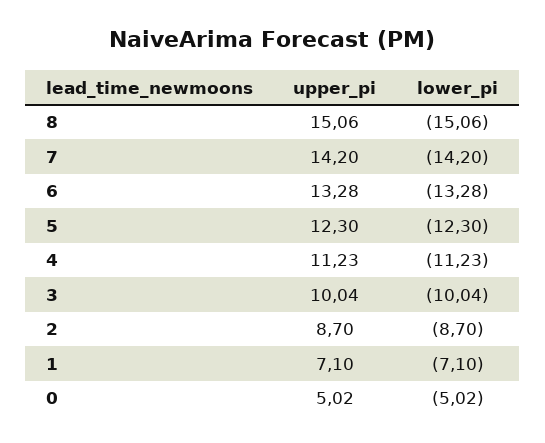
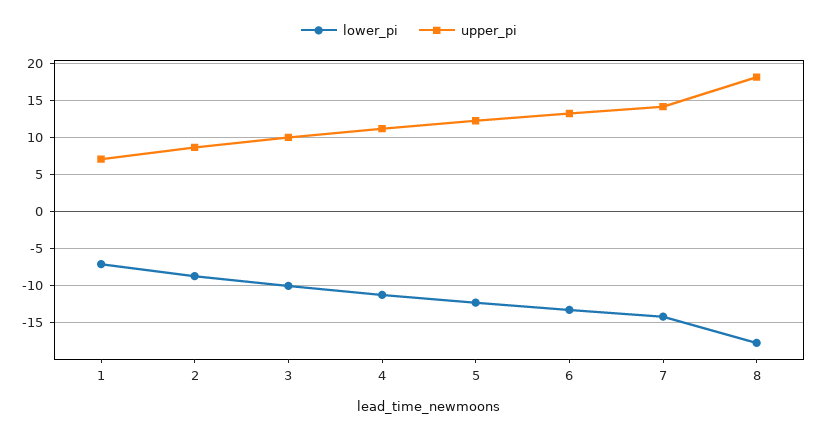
  {
    "upper_pi": {
-     "8": 15.06,
+     "8": 18,
      "7": 14.2,
      "6": 13.28,
      "5": 12.3,
      "4": 11.23,
      "3": 10.04,
      "2": 8.7,
-     "1": 7.1,
+     "1": 7.1
-     "0": 5.02
    },
    "lower_pi": {
-     "8": -15.06,
+     "8": -18,
      "7": -14.2,
      "6": -13.28,
      "5": -12.3,
      "4": -11.23,
      "3": -10.04,
      "2": -8.7,
-     "1": -7.1,
+     "1": -7.1
-     "0": -5.02
    }
  }

